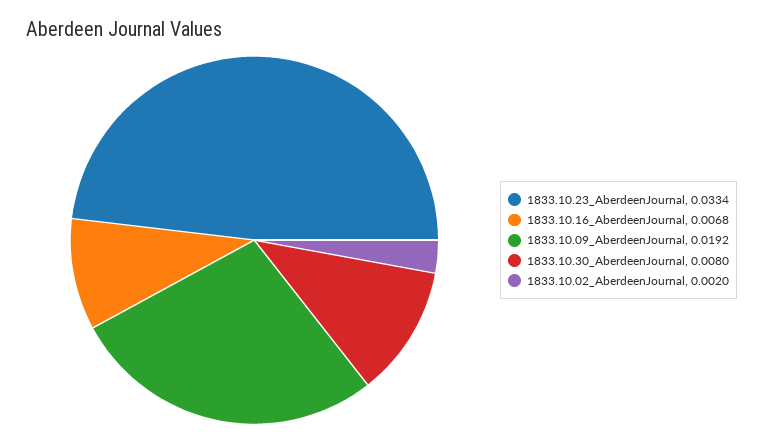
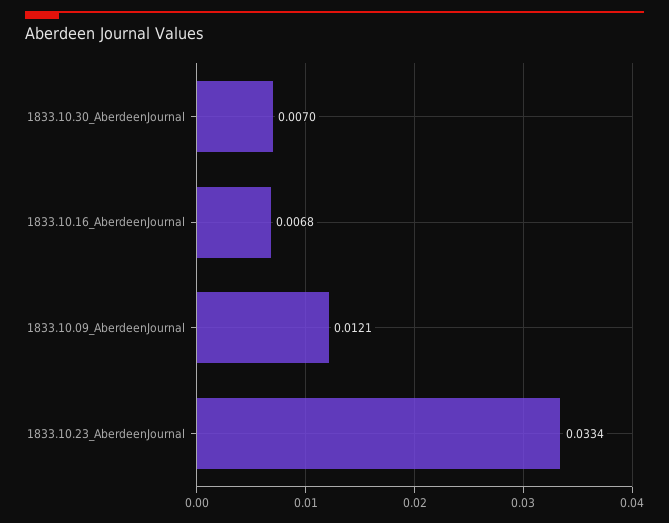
  {
    "1833.10.23_AberdeenJournal": 0.0334,
    "1833.10.16_AberdeenJournal": 0.0068,
-   "1833.10.09_AberdeenJournal": 0.0192,
+   "1833.10.09_AberdeenJournal": 0.0121,
-   "1833.10.30_AberdeenJournal": 0.008,
+   "1833.10.30_AberdeenJournal": 0.007
-   "1833.10.02_AberdeenJournal": 0.002
  }

